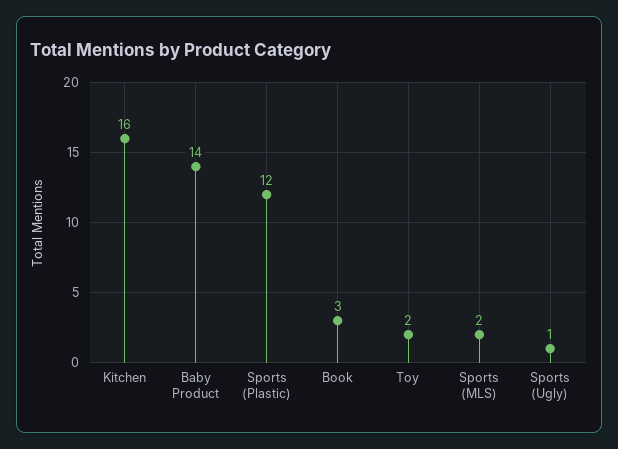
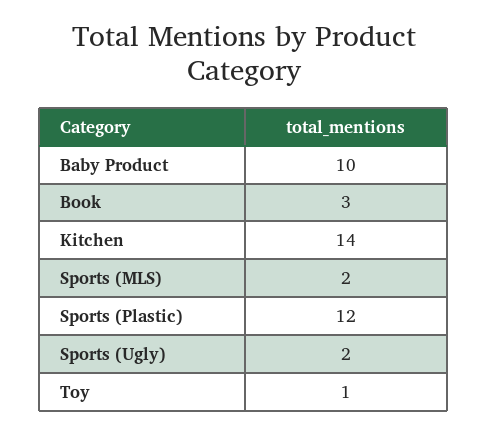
  {
-   "Kitchen": 16,
+   "Kitchen": 14,
-   "Baby Product": 14,
+   "Baby Product": 10,
    "Sports (Plastic)": 12,
    "Book": 3,
-   "Toy": 2,
+   "Toy": 1,
    "Sports (MLS)": 2,
-   "Sports (Ugly)": 1
+   "Sports (Ugly)": 2
  }

